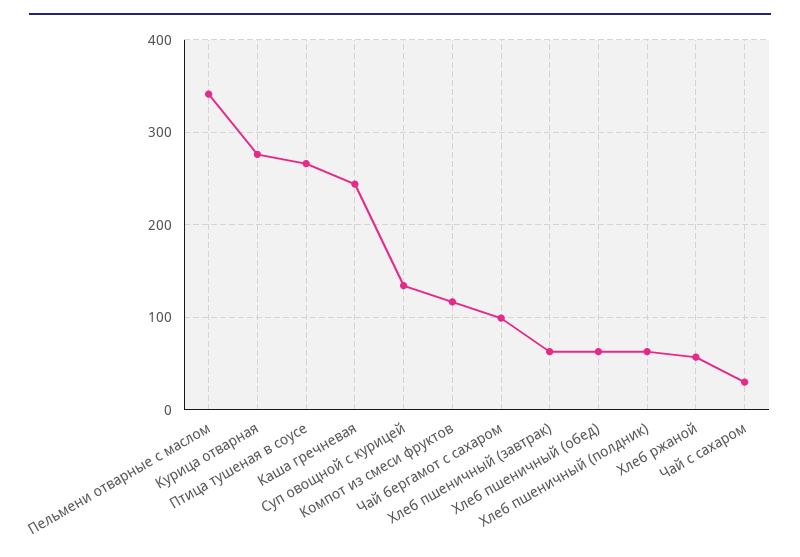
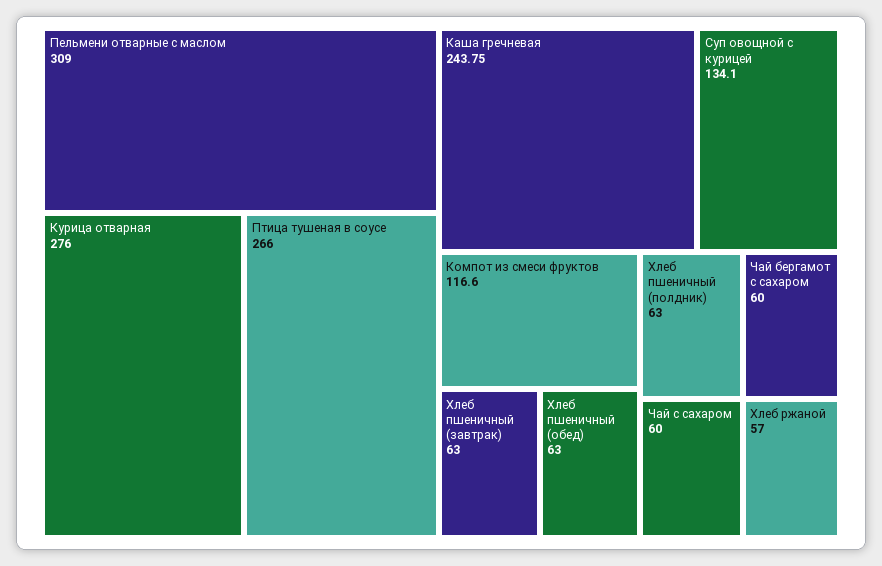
  {
-   "Пельмени отварные с маслом": 340,
+   "Пельмени отварные с маслом": 309,
    "Курица отварная": 276,
    "Птица тушеная в соусе": 266,
    "Каша гречневая": 243.75,
    "Суп овощной с курицей": 134.1,
    "Компот из смеси фруктов": 116.6,
-   "Чай бергамот с сахаром": 100,
+   "Чай бергамот с сахаром": 60,
    "Хлеб пшеничный (завтрак)": 63,
    "Хлеб пшеничный (обед)": 63,
    "Хлеб пшеничный (полдник)": 63,
    "Хлеб ржаной": 57,
-   "Чай с сахаром": 30
+   "Чай с сахаром": 60
  }

